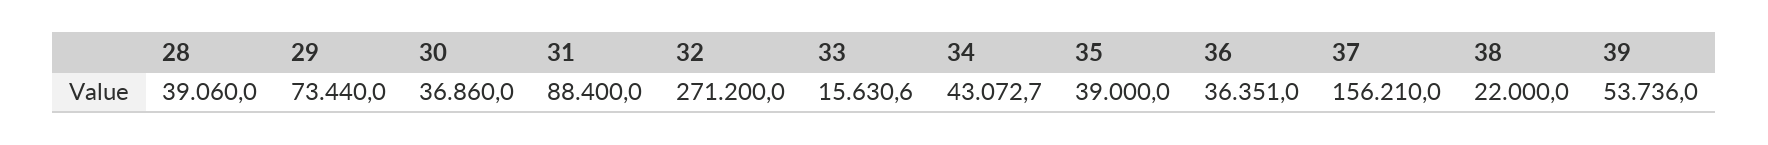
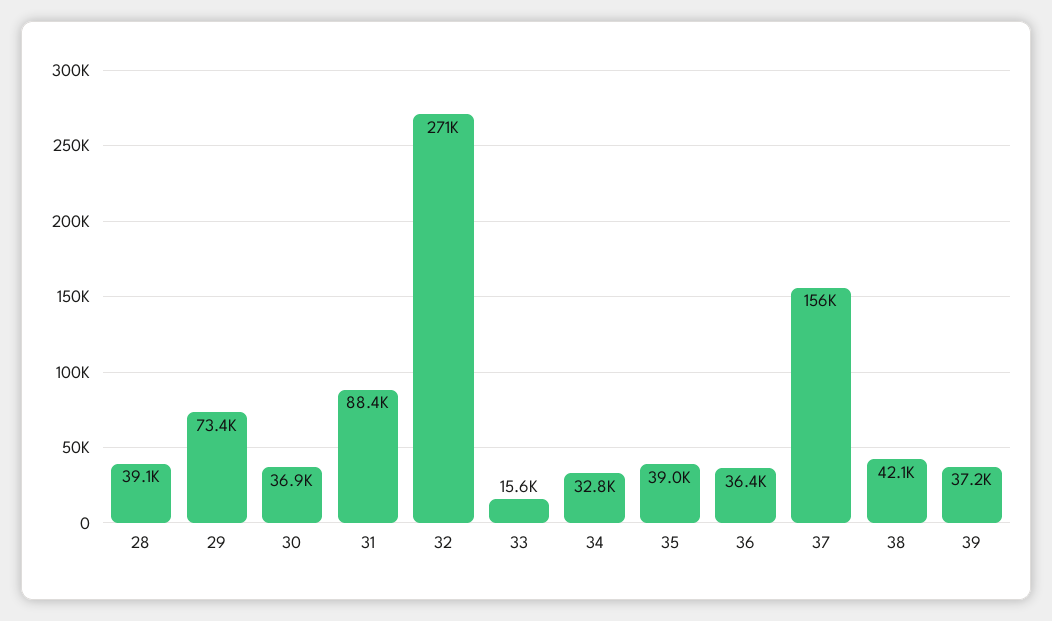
  {
    "28": 39060,
    "29": 73440,
    "30": 36860,
    "31": 88400,
    "32": 271200,
    "33": 15630.6,
-   "34": 43072.7,
+   "34": 32800,
    "35": 39000,
    "36": 36351,
    "37": 156210,
-   "38": 22000,
+   "38": 42100,
-   "39": 53736
+   "39": 37200
  }

